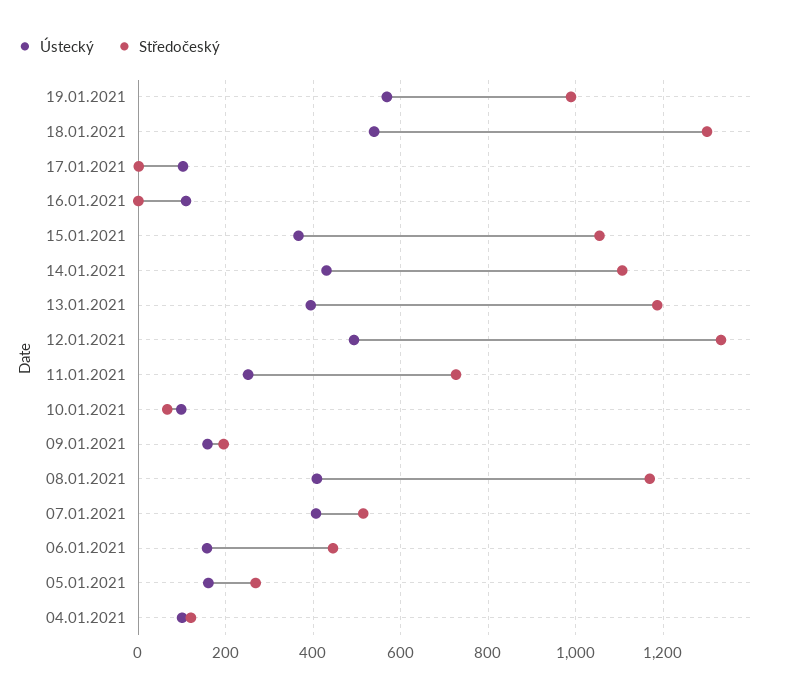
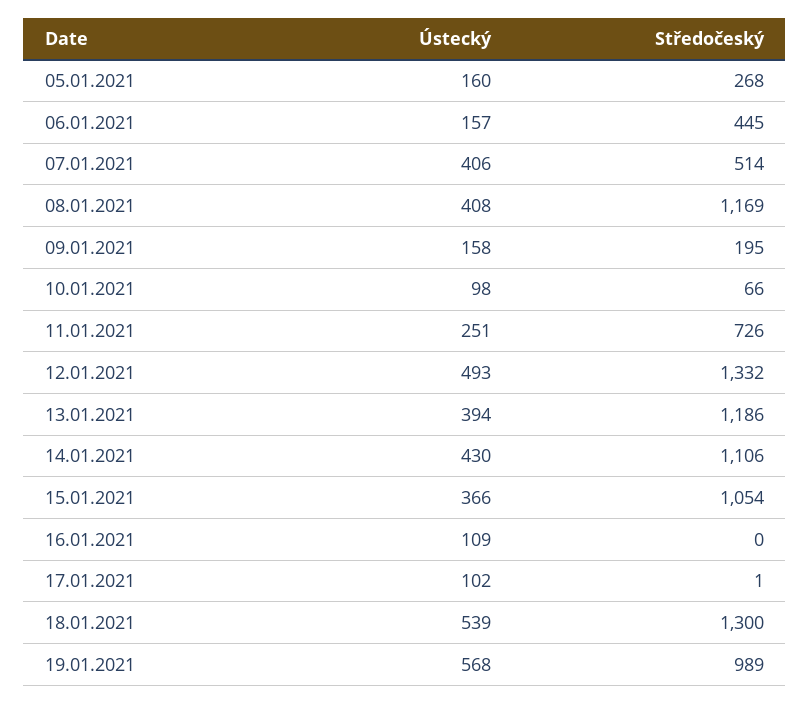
  {
    "Ústecký": {
      "19.01.2021": 568,
      "18.01.2021": 539,
      "17.01.2021": 102,
      "16.01.2021": 109,
      "15.01.2021": 366,
      "14.01.2021": 430,
      "13.01.2021": 394,
      "12.01.2021": 493,
      "11.01.2021": 251,
      "10.01.2021": 98,
      "09.01.2021": 158,
      "08.01.2021": 408,
      "07.01.2021": 406,
      "06.01.2021": 157,
-     "05.01.2021": 160,
+     "05.01.2021": 160
-     "04.01.2021": 100
    },
    "Středočeský": {
      "19.01.2021": 989,
      "18.01.2021": 1300,
      "17.01.2021": 1,
      "16.01.2021": 0,
      "15.01.2021": 1054,
      "14.01.2021": 1106,
      "13.01.2021": 1186,
      "12.01.2021": 1332,
      "11.01.2021": 726,
      "10.01.2021": 66,
      "09.01.2021": 195,
      "08.01.2021": 1169,
      "07.01.2021": 514,
      "06.01.2021": 445,
-     "05.01.2021": 268,
+     "05.01.2021": 268
-     "04.01.2021": 120
    }
  }

